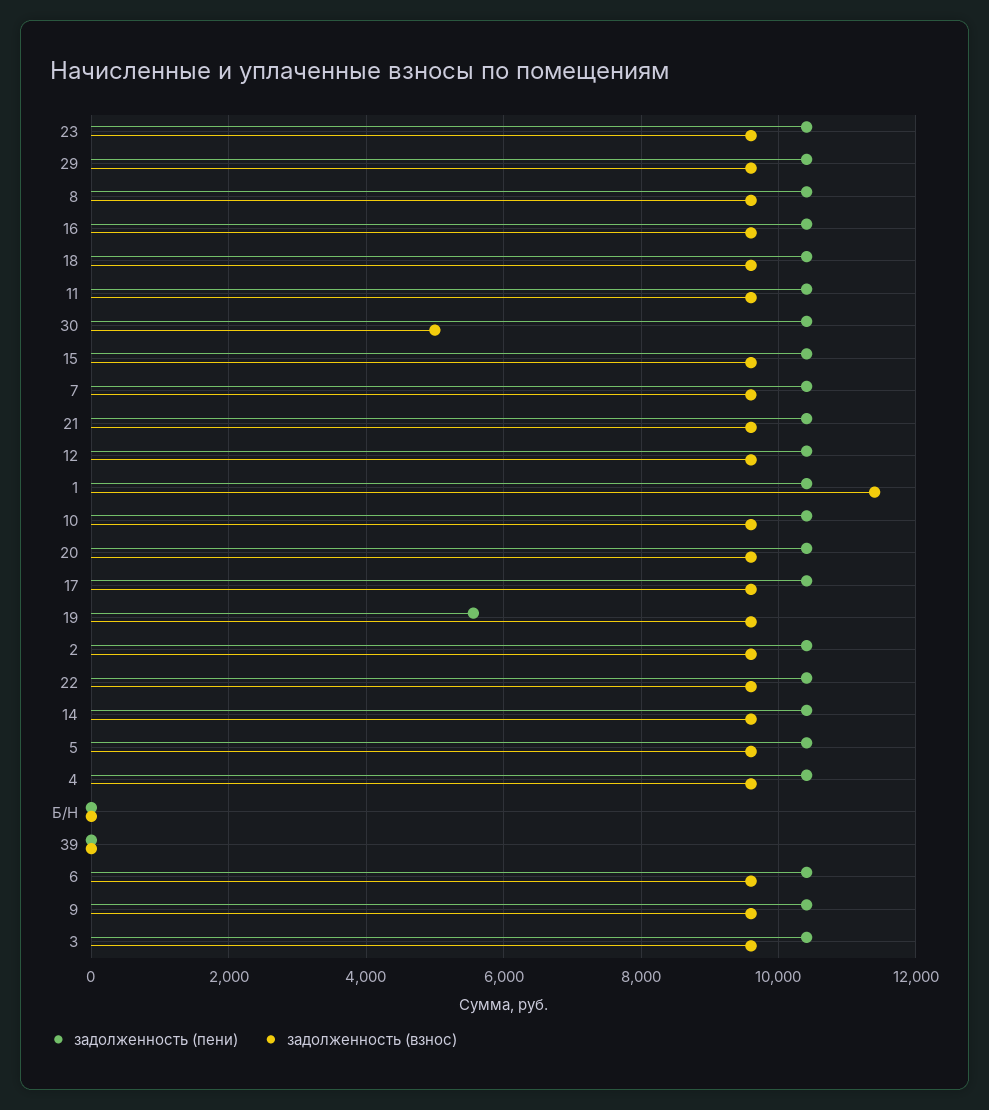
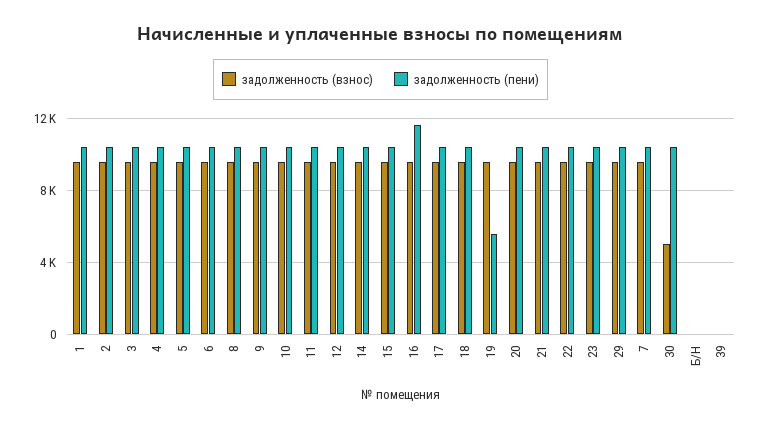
  {
    "задолженность (пени)": {
      "23": 10400,
      "29": 10400,
      "8": 10400,
-     "16": 10400,
+     "16": 11500,
      "18": 10400,
      "11": 10400,
      "30": 10400,
      "15": 10400,
      "7": 10400,
      "21": 10400,
      "12": 10400,
      "1": 10400,
      "10": 10400,
      "20": 10400,
      "17": 10400,
      "19": 5600,
      "2": 10400,
      "22": 10400,
      "14": 10400,
      "5": 10400,
      "4": 10400,
      "Б/Н": 0,
      "39": 0,
      "6": 10400,
      "9": 10400,
      "3": 10400
    },
    "задолженность (взнос)": {
      "23": 9600,
      "29": 9600,
      "8": 9600,
      "16": 9600,
      "18": 9600,
      "11": 9600,
      "30": 5000,
      "15": 9600,
      "7": 9600,
      "21": 9600,
      "12": 9600,
-     "1": 11400,
+     "1": 9500,
      "10": 9600,
      "20": 9600,
      "17": 9600,
      "19": 9600,
      "2": 9600,
      "22": 9600,
      "14": 9600,
      "5": 9600,
      "4": 9600,
      "Б/Н": 0,
      "39": 0,
      "6": 9600,
      "9": 9600,
      "3": 9600
    }
  }

